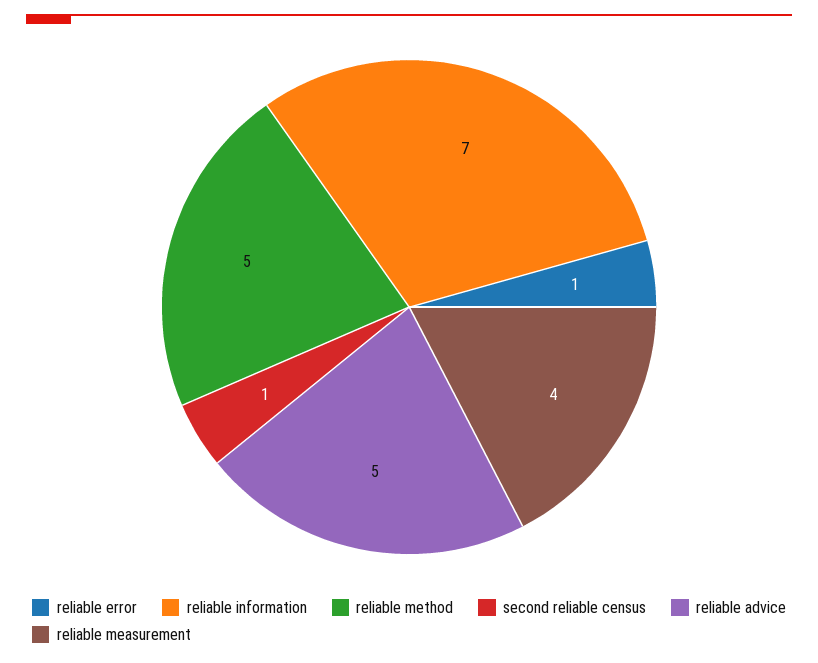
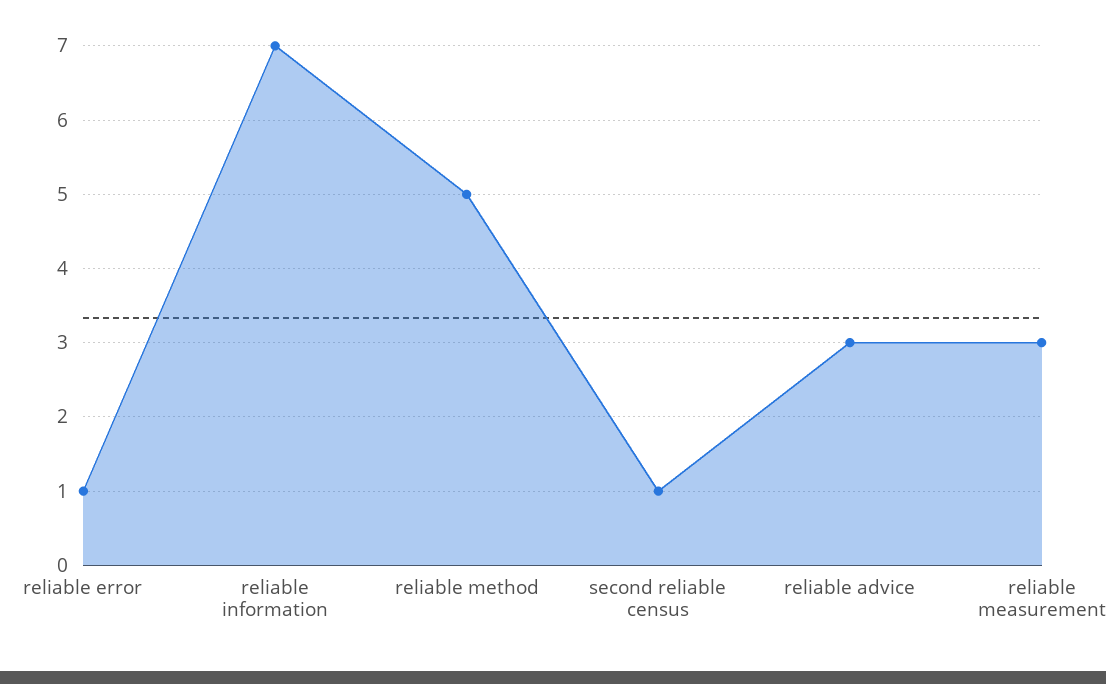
  {
    "reliable error": 1,
    "reliable information": 7,
    "reliable method": 5,
    "second reliable census": 1,
-   "reliable advice": 5,
+   "reliable advice": 3,
-   "reliable measurement": 4
+   "reliable measurement": 3
  }

